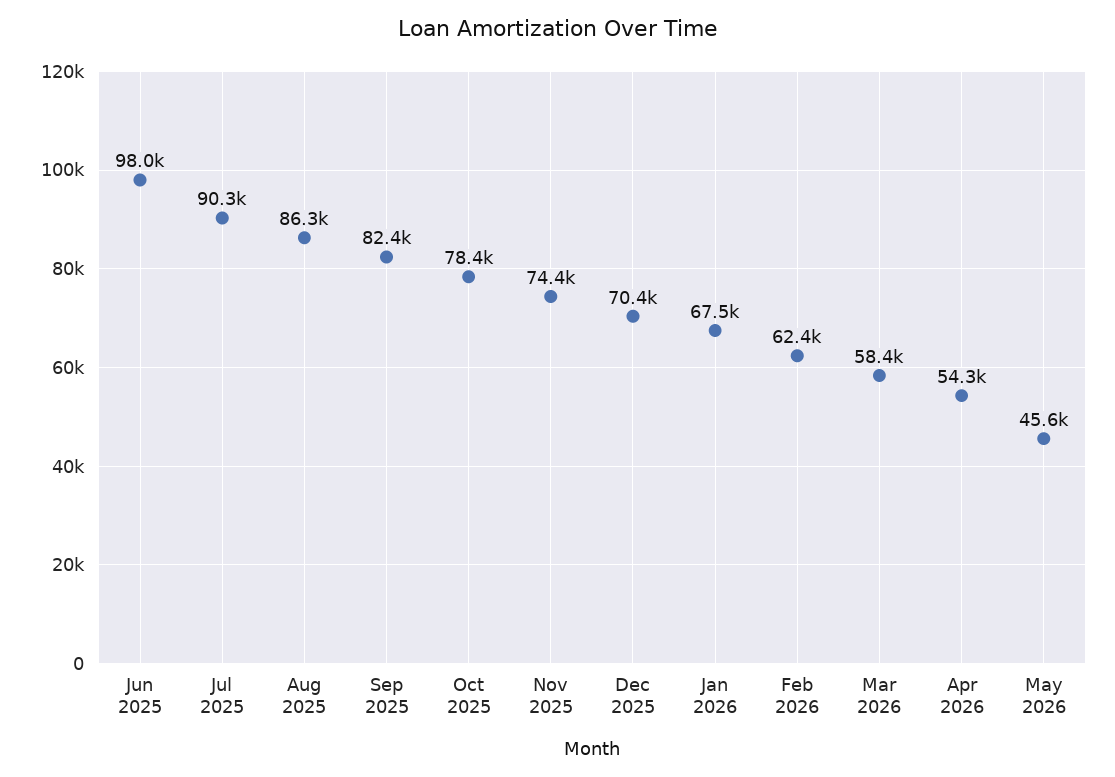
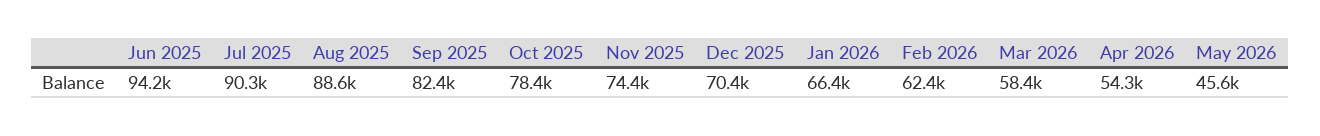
  {
-   "Jun 2025": 98000,
+   "Jun 2025": 94200,
    "Jul 2025": 90300,
-   "Aug 2025": 86300,
+   "Aug 2025": 88600,
    "Sep 2025": 82400,
    "Oct 2025": 78400,
    "Nov 2025": 74400,
    "Dec 2025": 70400,
-   "Jan 2026": 67500,
+   "Jan 2026": 66400,
    "Feb 2026": 62400,
    "Mar 2026": 58400,
    "Apr 2026": 54300,
    "May 2026": 45600
  }

